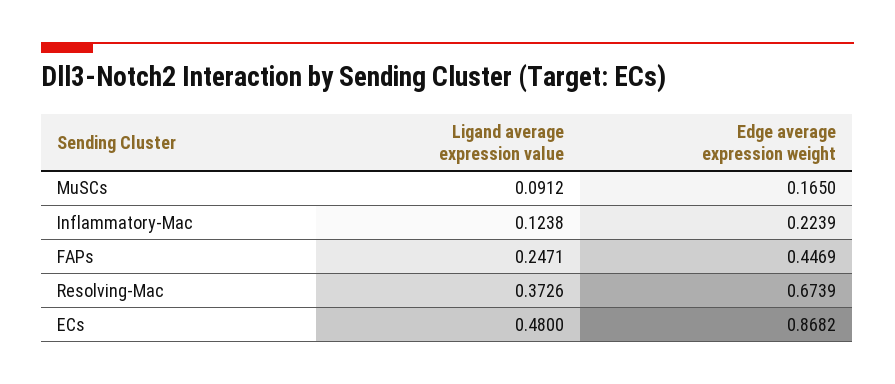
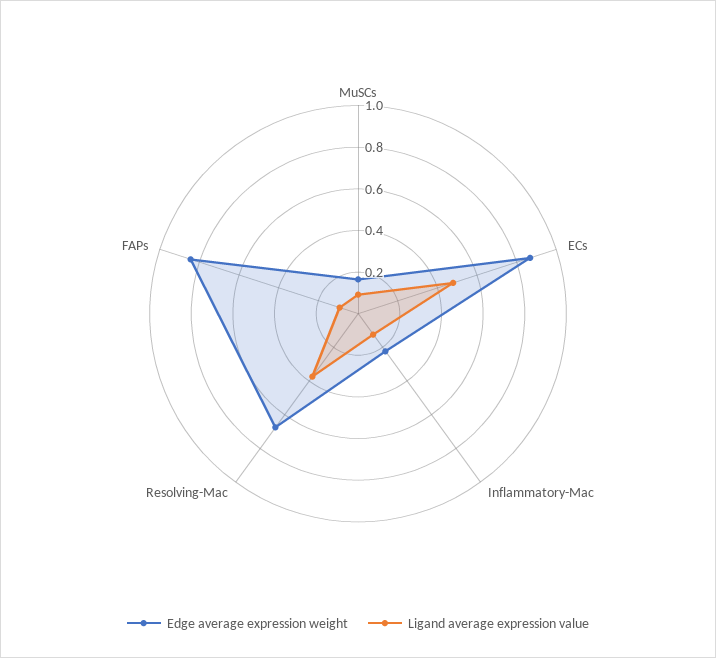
  {
    "Ligand average expression value": {
      "MuSCs": 0.0912,
      "Inflammatory-Mac": 0.1238,
-     "FAPs": 0.2471,
+     "FAPs": 0.1,
      "Resolving-Mac": 0.3726,
      "ECs": 0.48
    },
    "Edge average expression weight": {
      "MuSCs": 0.165,
      "Inflammatory-Mac": 0.2239,
-     "FAPs": 0.4469,
+     "FAPs": 0.85,
      "Resolving-Mac": 0.6739,
      "ECs": 0.8682
    }
  }

